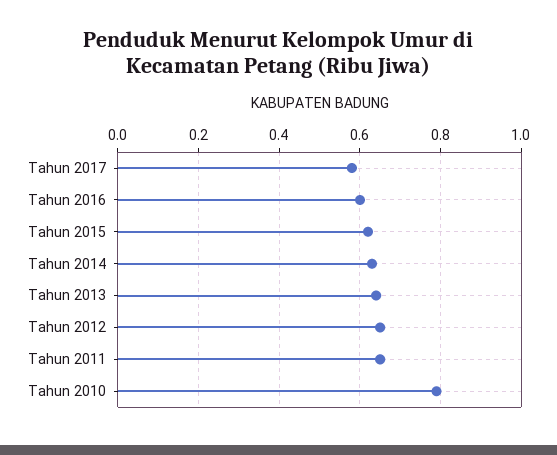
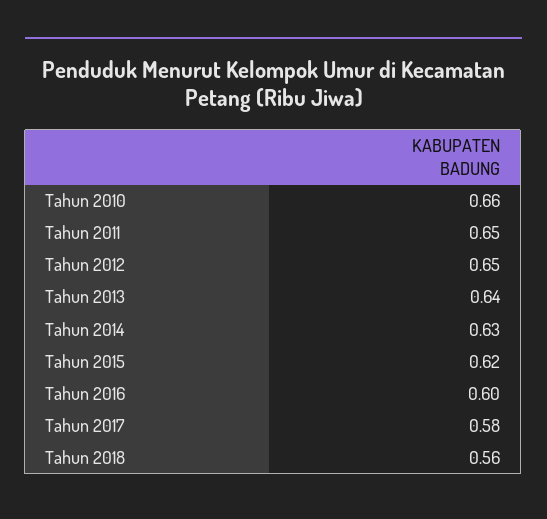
  {
    "Tahun 2017": 0.58,
    "Tahun 2016": 0.6,
    "Tahun 2015": 0.62,
    "Tahun 2014": 0.63,
    "Tahun 2013": 0.64,
    "Tahun 2012": 0.65,
    "Tahun 2011": 0.65,
-   "Tahun 2010": 0.8
+   "Tahun 2010": 0.66,
+   "Tahun 2018": 0.56
  }

